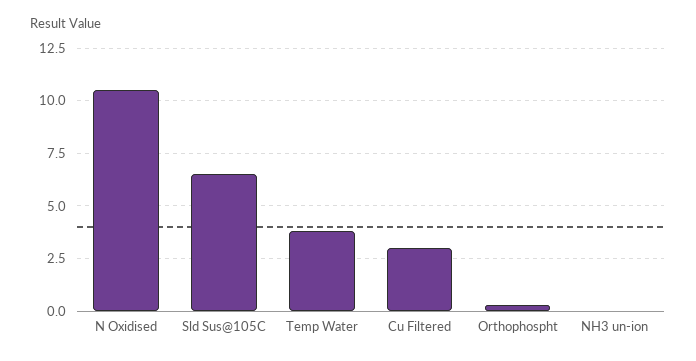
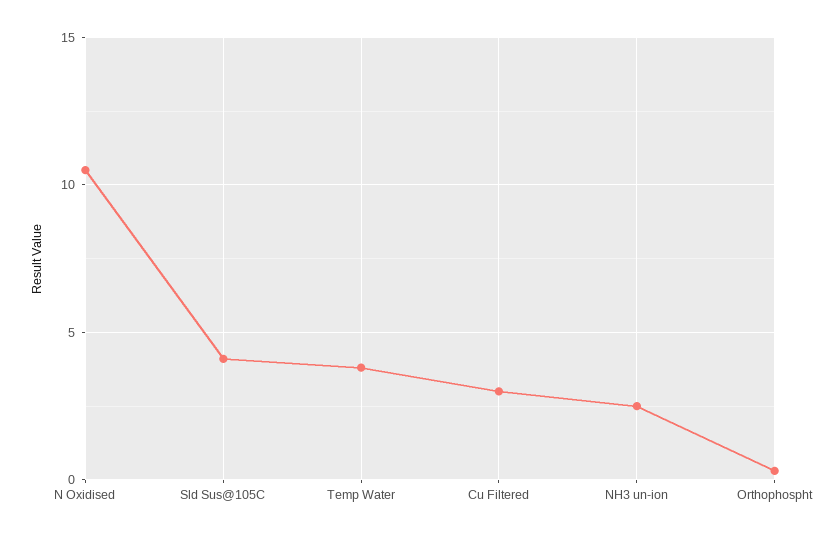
  {
    "N Oxidised": 10.5,
-   "Sld Sus@105C": 6.5,
+   "Sld Sus@105C": 4,
    "Temp Water": 4,
    "Cu Filtered": 3,
    "Orthophospht": 0.5,
-   "NH3 un-ion": 0
+   "NH3 un-ion": 2.5
  }

